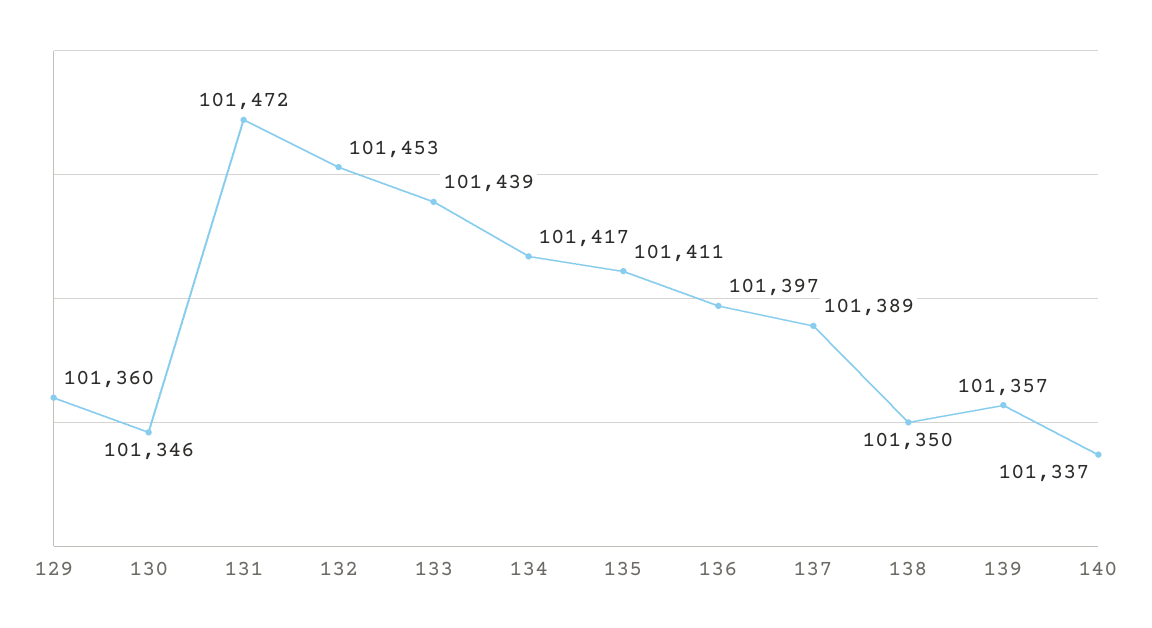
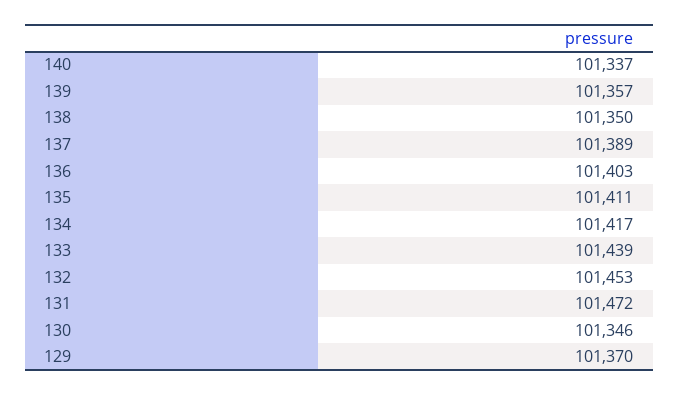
  {
-   "129": 101360,
+   "129": 101370,
    "130": 101346,
    "131": 101472,
    "132": 101453,
    "133": 101439,
    "134": 101417,
    "135": 101411,
-   "136": 101397,
+   "136": 101403,
    "137": 101389,
    "138": 101350,
    "139": 101357,
    "140": 101337
  }

